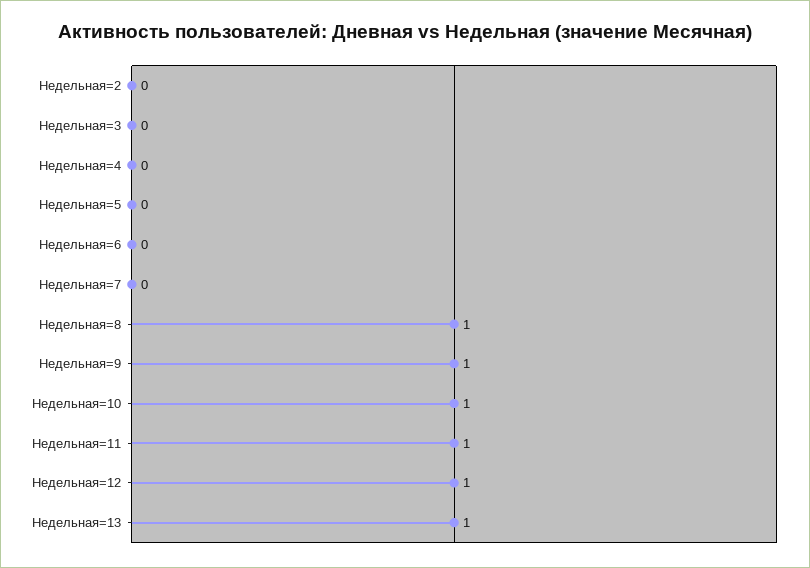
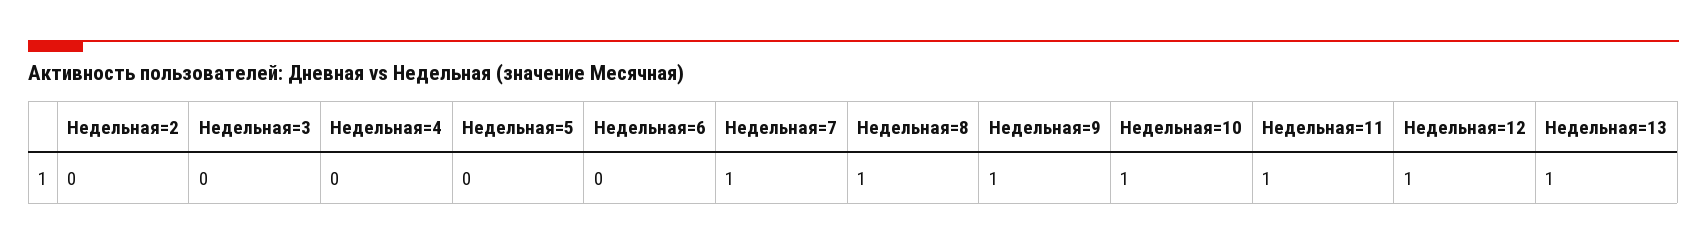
  {
    "Недельная=2": 0,
    "Недельная=3": 0,
    "Недельная=4": 0,
    "Недельная=5": 0,
    "Недельная=6": 0,
-   "Недельная=7": 0,
+   "Недельная=7": 1,
    "Недельная=8": 1,
    "Недельная=9": 1,
    "Недельная=10": 1,
    "Недельная=11": 1,
    "Недельная=12": 1,
    "Недельная=13": 1
  }

